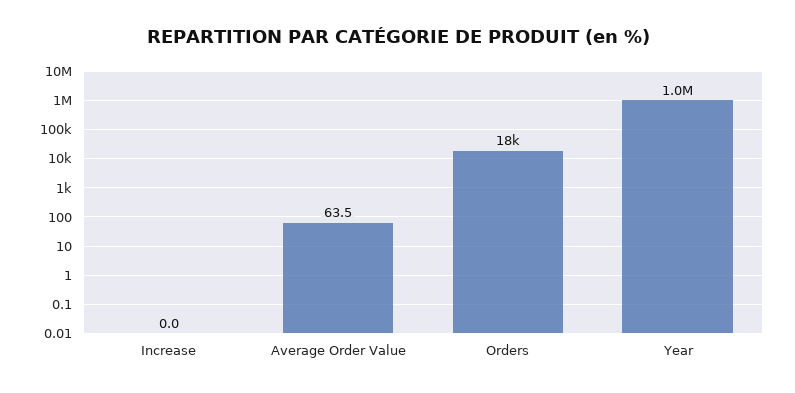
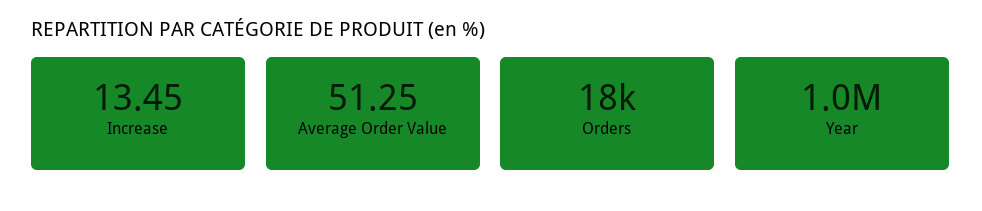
  {
-   "Increase": 0,
+   "Increase": 13.45,
-   "Average Order Value": 63.5,
+   "Average Order Value": 51.25,
    "Orders": 18000,
    "Year": 1000000
  }

